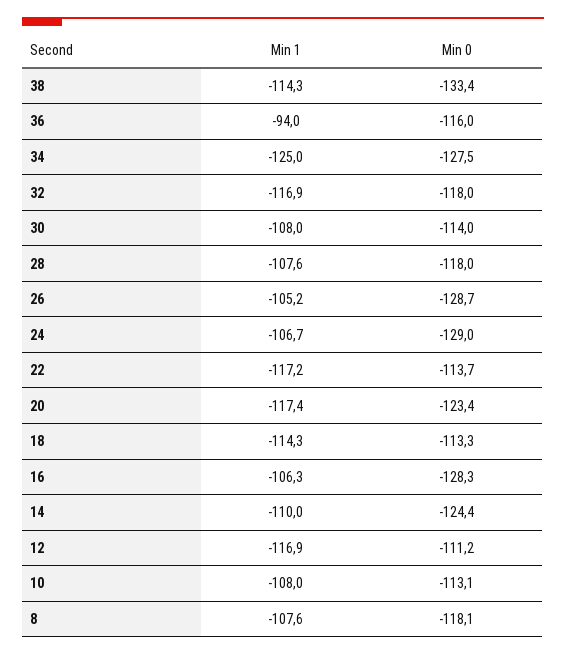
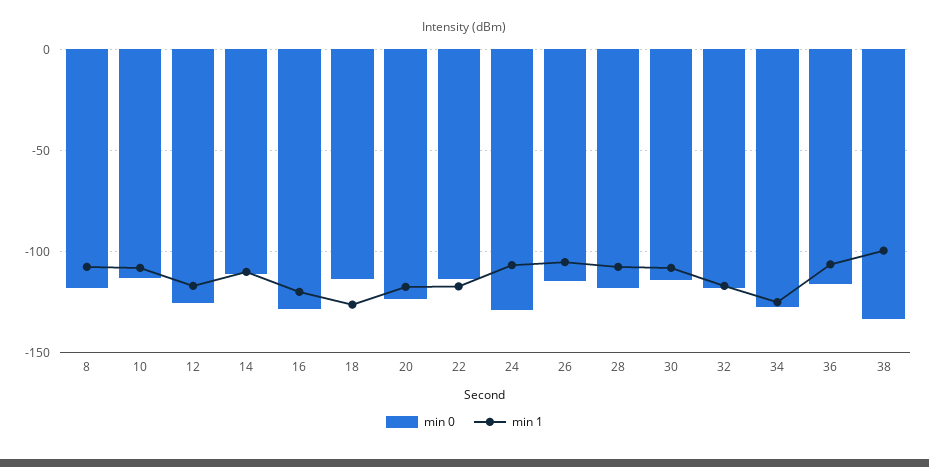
  {
    "Min 1": {
-     "38": -114.3,
+     "38": -100,
-     "36": -94,
+     "36": -105,
      "34": -125,
      "32": -116.9,
      "30": -108,
      "28": -107.6,
      "26": -105.2,
      "24": -106.7,
      "22": -117.2,
      "20": -117.4,
-     "18": -114.3,
+     "18": -125,
-     "16": -106.3,
+     "16": -120,
      "14": -110,
      "12": -116.9,
      "10": -108,
      "8": -107.6
    },
    "Min 0": {
      "38": -133.4,
      "36": -116,
      "34": -127.5,
      "32": -118,
      "30": -114,
      "28": -118,
-     "26": -128.7,
+     "26": -115,
      "24": -129,
      "22": -113.7,
      "20": -123.4,
      "18": -113.3,
      "16": -128.3,
-     "14": -124.4,
+     "14": -110,
-     "12": -111.2,
+     "12": -125,
      "10": -113.1,
      "8": -118.1
    }
  }

